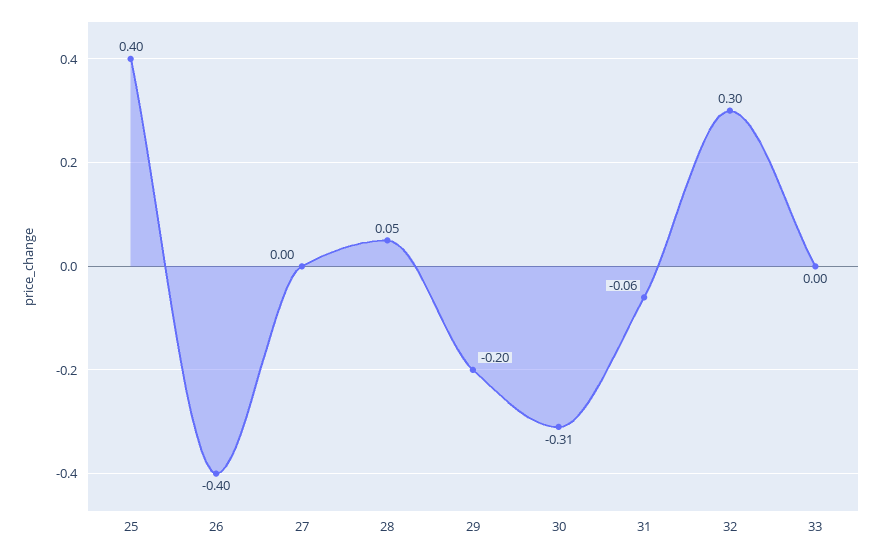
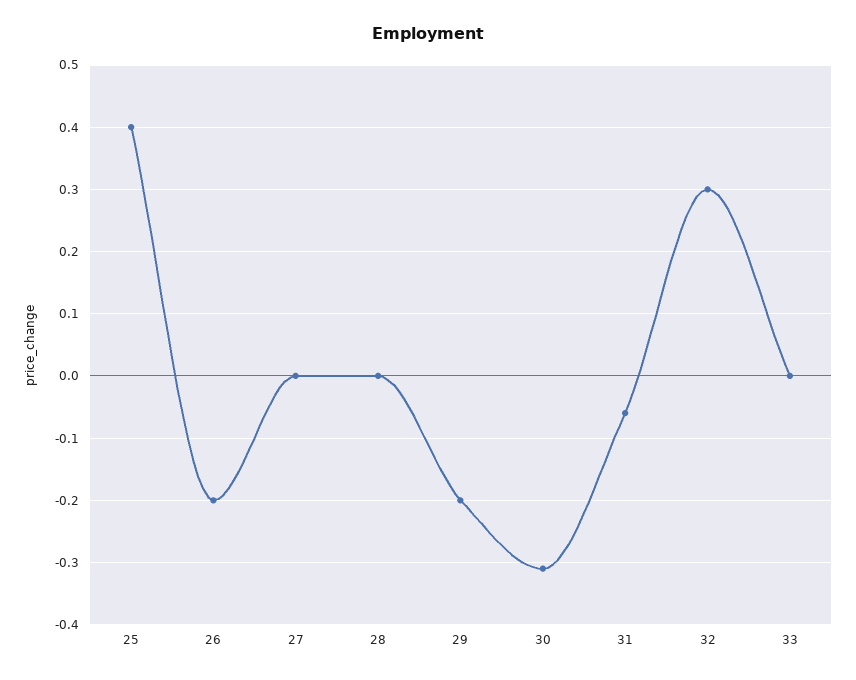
  {
    "25": 0.4,
-   "26": -0.4,
+   "26": -0.2,
    "27": 0,
-   "28": 0.05,
+   "28": 0,
    "29": -0.2,
    "30": -0.31,
    "31": -0.06,
    "32": 0.3,
    "33": 0
  }

